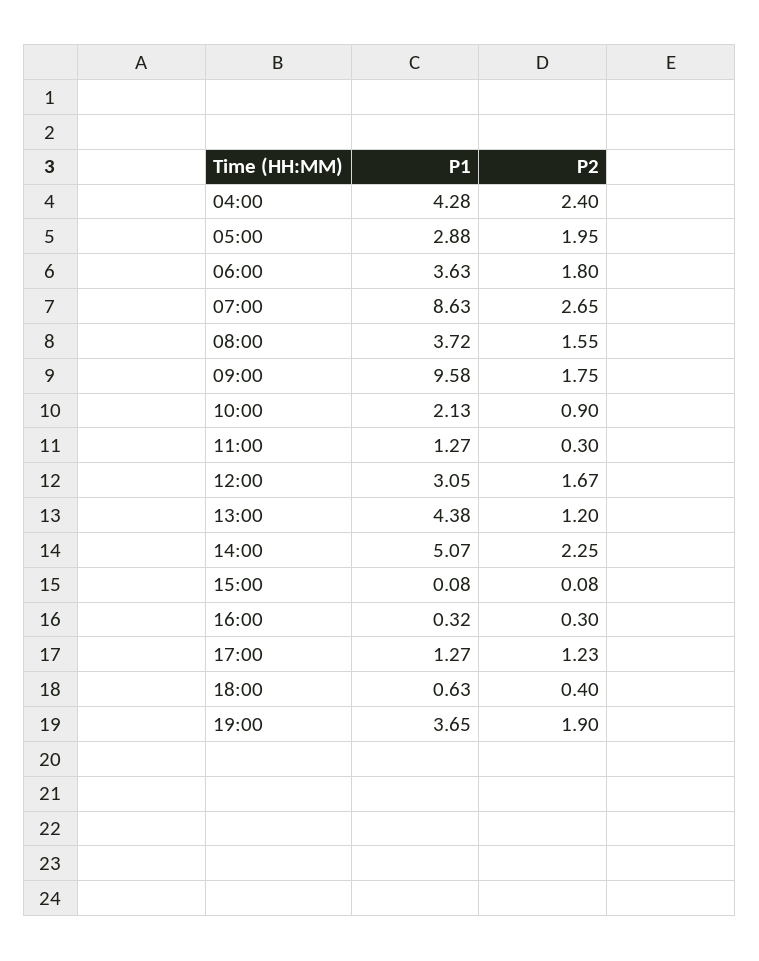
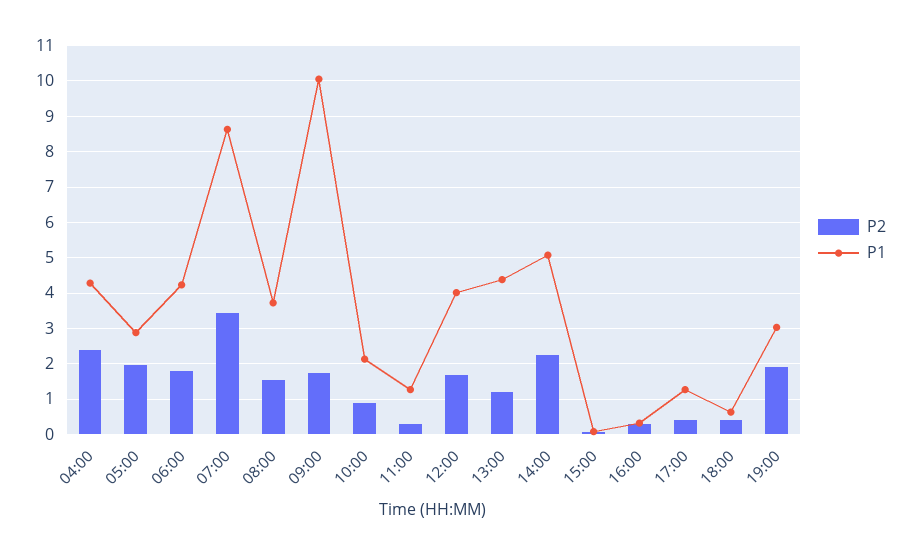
  {
    "P1": {
      "04:00": 4.28,
      "05:00": 2.88,
-     "06:00": 3.63,
+     "06:00": 4.2,
      "07:00": 8.63,
      "08:00": 3.72,
-     "09:00": 9.58,
+     "09:00": 10,
      "10:00": 2.13,
      "11:00": 1.27,
-     "12:00": 3.05,
+     "12:00": 4,
      "13:00": 4.38,
      "14:00": 5.07,
      "15:00": 0.08,
      "16:00": 0.32,
      "17:00": 1.27,
      "18:00": 0.63,
-     "19:00": 3.65
+     "19:00": 3
    },
    "P2": {
      "04:00": 2.4,
      "05:00": 1.95,
      "06:00": 1.8,
-     "07:00": 2.65,
+     "07:00": 3.4,
      "08:00": 1.55,
      "09:00": 1.75,
      "10:00": 0.9,
      "11:00": 0.3,
      "12:00": 1.67,
      "13:00": 1.2,
      "14:00": 2.25,
      "15:00": 0.08,
      "16:00": 0.3,
-     "17:00": 1.23,
+     "17:00": 0.4,
      "18:00": 0.4,
      "19:00": 1.9
    }
  }

